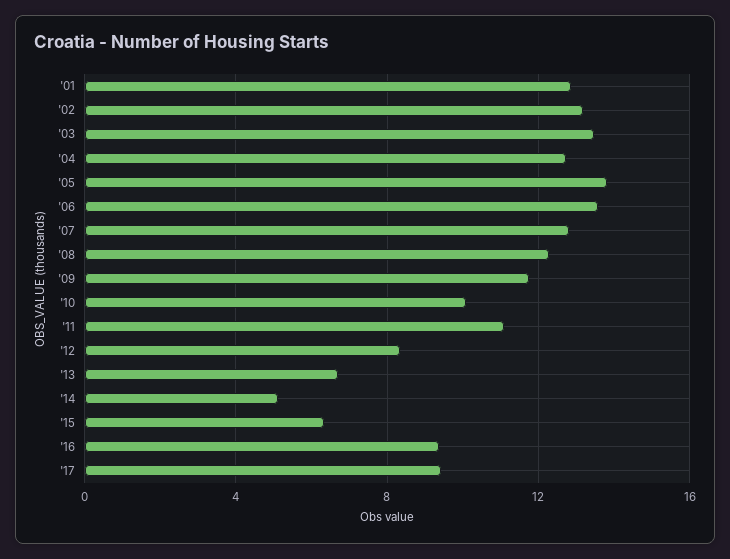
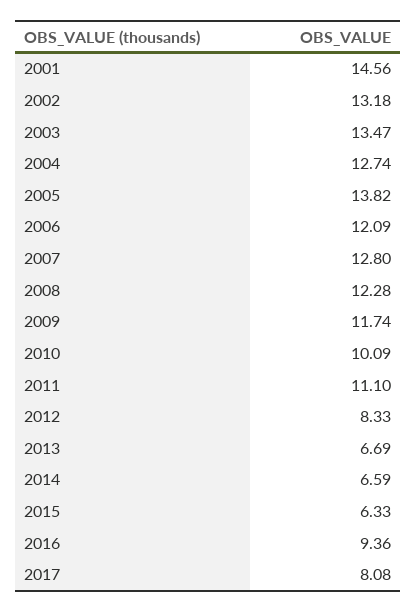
  {
-   "'01": 13,
+   "'01": 14.56,
    "'02": 13.18,
    "'03": 13.47,
    "'04": 12.74,
    "'05": 13.82,
-   "'06": 13.5,
+   "'06": 12.09,
    "'07": 12.8,
    "'08": 12.28,
    "'09": 11.74,
    "'10": 10.09,
    "'11": 11.1,
    "'12": 8.33,
    "'13": 6.69,
-   "'14": 5,
+   "'14": 6.59,
    "'15": 6.33,
    "'16": 9.36,
-   "'17": 9.5
+   "'17": 8.08
  }

